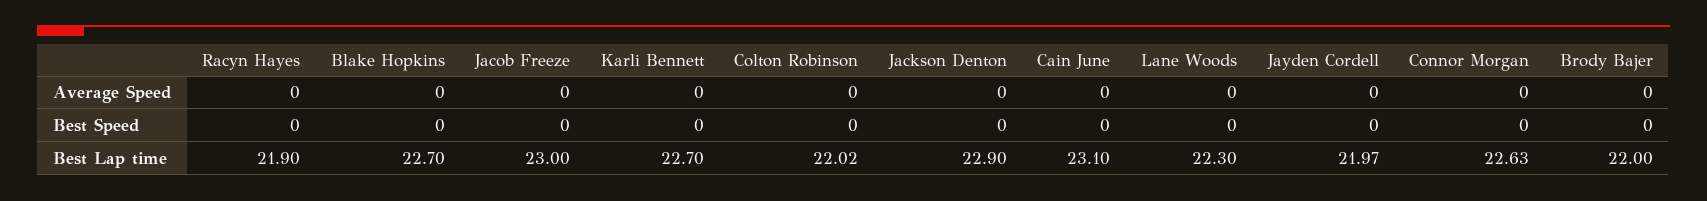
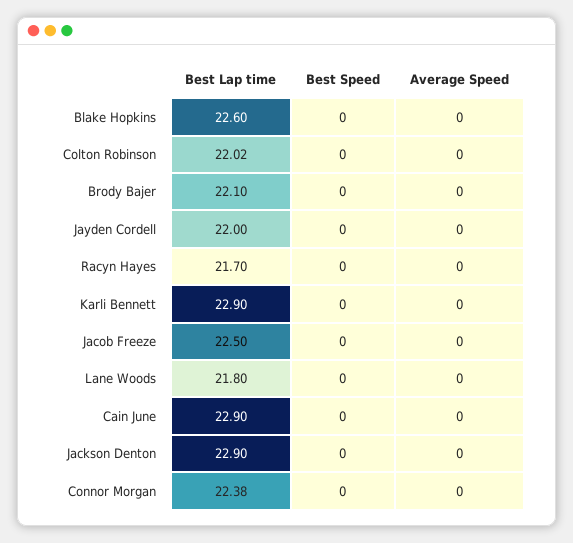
  {
    "Racyn Hayes": {
      "Average Speed": 0,
      "Best Speed": 0,
-     "Best Lap time": 21.9
+     "Best Lap time": 21.7
    },
    "Blake Hopkins": {
      "Average Speed": 0,
      "Best Speed": 0,
-     "Best Lap time": 22.7
+     "Best Lap time": 22.6
    },
    "Jacob Freeze": {
      "Average Speed": 0,
      "Best Speed": 0,
-     "Best Lap time": 23
+     "Best Lap time": 22.5
    },
    "Karli Bennett": {
      "Average Speed": 0,
      "Best Speed": 0,
-     "Best Lap time": 22.7
+     "Best Lap time": 22.9
    },
    "Colton Robinson": {
      "Average Speed": 0,
      "Best Speed": 0,
      "Best Lap time": 22.02
    },
    "Jackson Denton": {
      "Average Speed": 0,
      "Best Speed": 0,
      "Best Lap time": 22.9
    },
    "Cain June": {
      "Average Speed": 0,
      "Best Speed": 0,
-     "Best Lap time": 23.1
+     "Best Lap time": 22.9
    },
    "Lane Woods": {
      "Average Speed": 0,
      "Best Speed": 0,
-     "Best Lap time": 22.3
+     "Best Lap time": 21.8
    },
    "Jayden Cordell": {
      "Average Speed": 0,
      "Best Speed": 0,
-     "Best Lap time": 21.97
+     "Best Lap time": 22
    },
    "Connor Morgan": {
      "Average Speed": 0,
      "Best Speed": 0,
-     "Best Lap time": 22.63
+     "Best Lap time": 22.38
    },
    "Brody Bajer": {
      "Average Speed": 0,
      "Best Speed": 0,
-     "Best Lap time": 22
+     "Best Lap time": 22.1
    }
  }

